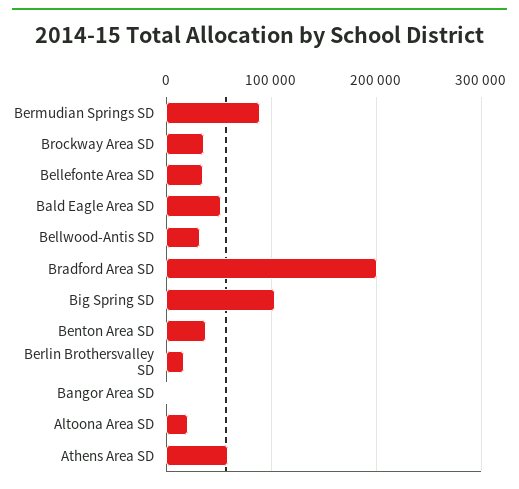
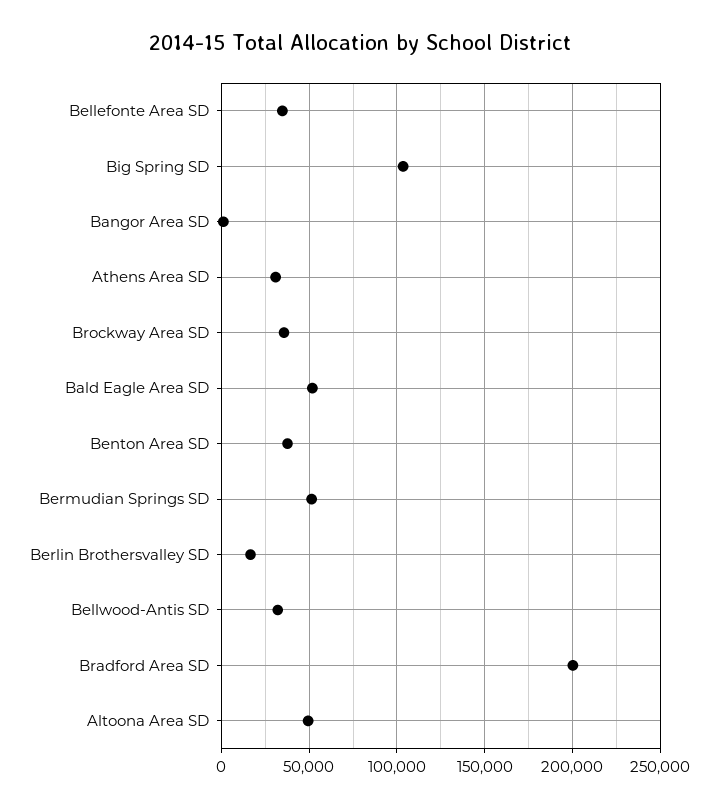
  {
-   "Bermudian Springs SD": 90000,
+   "Bermudian Springs SD": 50000,
    "Brockway Area SD": 35000,
    "Bellefonte Area SD": 35000,
    "Bald Eagle Area SD": 50000,
    "Bellwood-Antis SD": 30000,
    "Bradford Area SD": 200000,
    "Big Spring SD": 105000,
    "Benton Area SD": 40000,
    "Berlin Brothersvalley SD": 15000,
    "Bangor Area SD": 0,
-   "Altoona Area SD": 20000,
+   "Altoona Area SD": 50000,
-   "Athens Area SD": 60000
+   "Athens Area SD": 30000
  }

